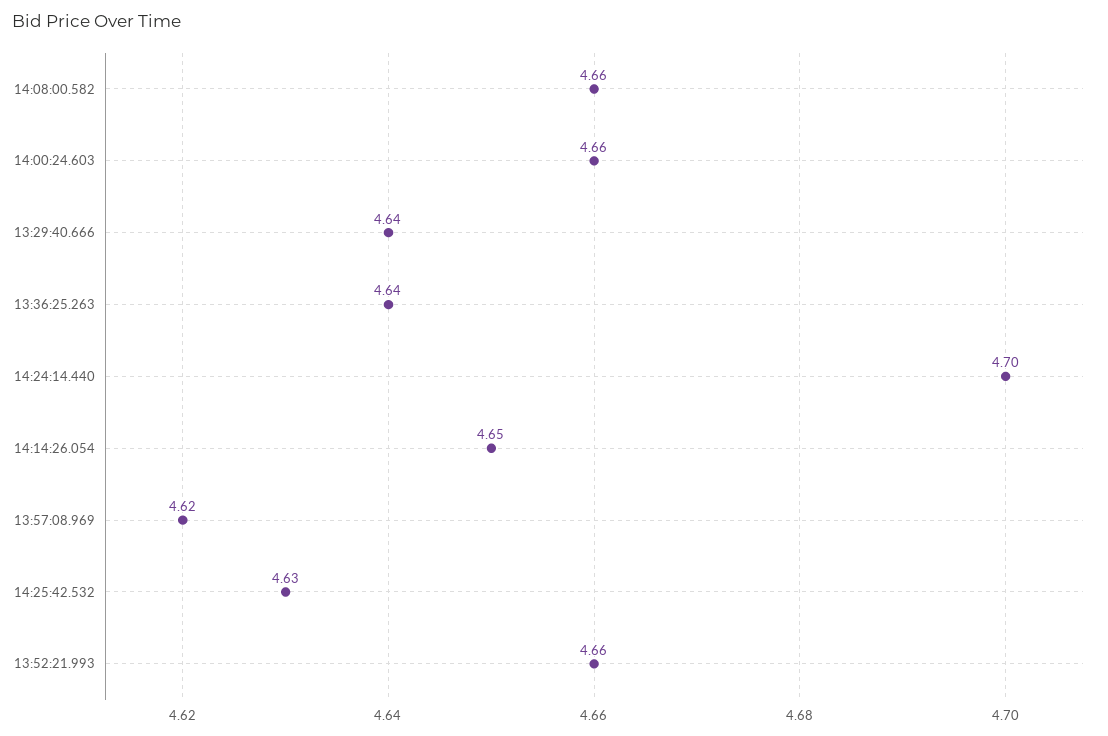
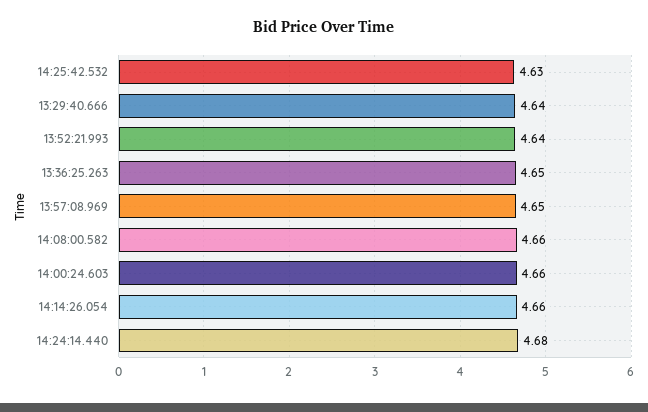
  {
    "14:08:00.582": 4.66,
    "14:00:24.603": 4.66,
    "13:29:40.666": 4.64,
-   "13:36:25.263": 4.64,
+   "13:36:25.263": 4.65,
-   "14:24:14.440": 4.7,
+   "14:24:14.440": 4.68,
-   "14:14:26.054": 4.65,
+   "14:14:26.054": 4.66,
-   "13:57:08.969": 4.62,
+   "13:57:08.969": 4.65,
    "14:25:42.532": 4.63,
-   "13:52:21.993": 4.66
+   "13:52:21.993": 4.64
  }

